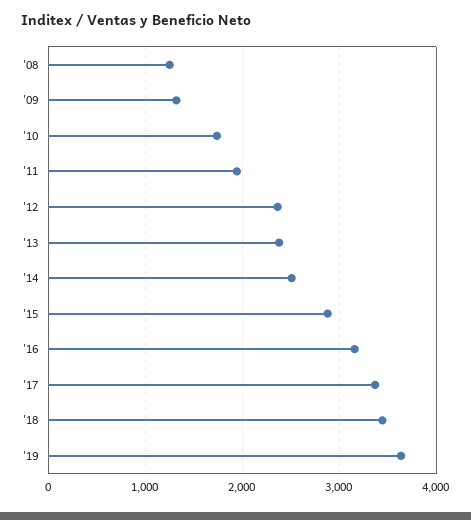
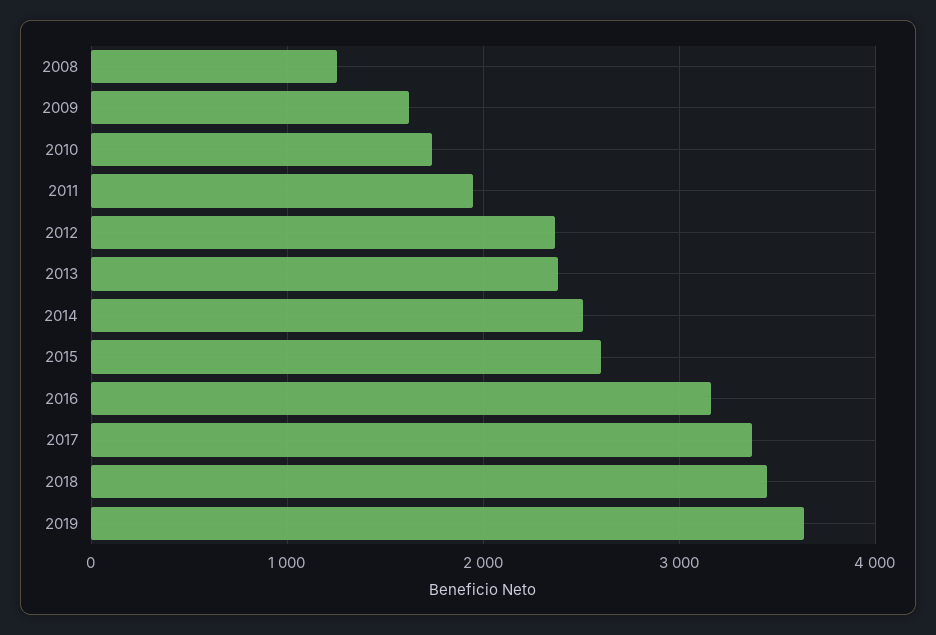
  {
    "'08": 1300,
-   "'09": 1300,
+   "'09": 1600,
    "'10": 1700,
    "'11": 1900,
    "'12": 2400,
    "'13": 2400,
    "'14": 2500,
-   "'15": 2900,
+   "'15": 2600,
    "'16": 3200,
    "'17": 3400,
    "'18": 3400,
    "'19": 3600
  }

